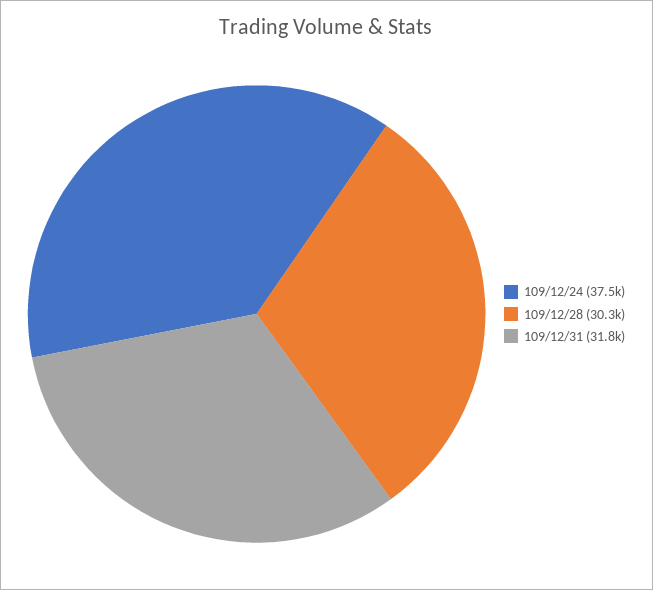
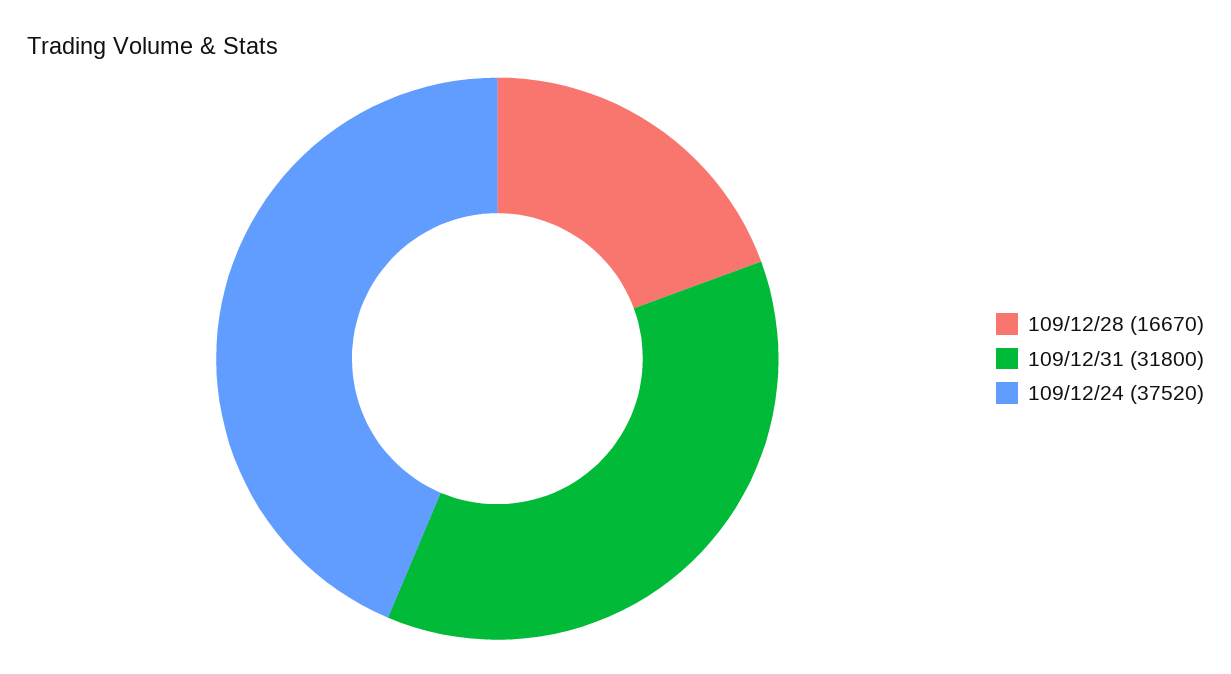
  {
    "109/12/24": 37520,
-   "109/12/28": 30300,
+   "109/12/28": 16670,
    "109/12/31": 31800
  }

